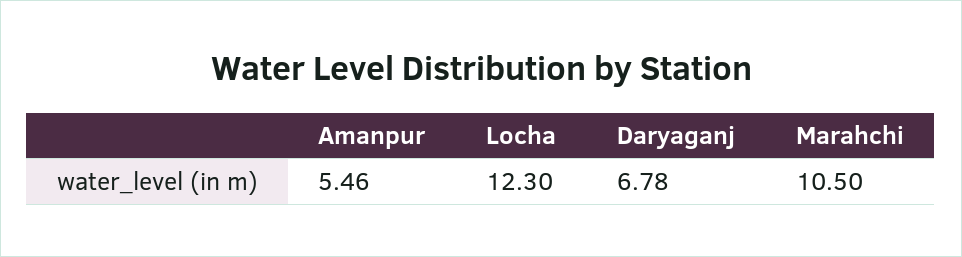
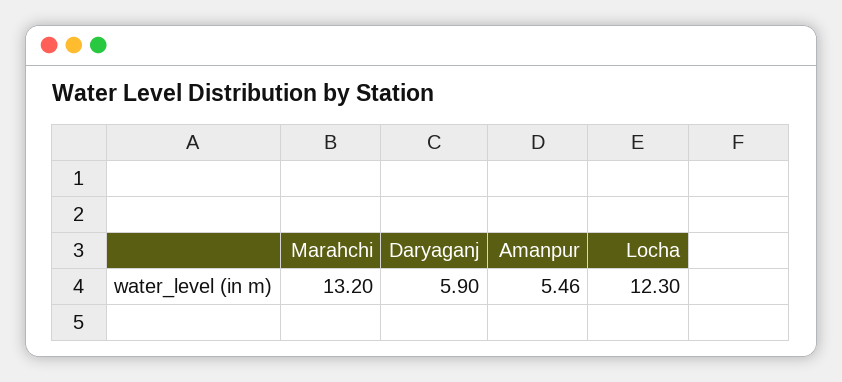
  {
    "Amanpur": 5.46,
    "Locha": 12.3,
-   "Daryaganj": 6.78,
+   "Daryaganj": 5.9,
-   "Marahchi": 10.5
+   "Marahchi": 13.2
  }

